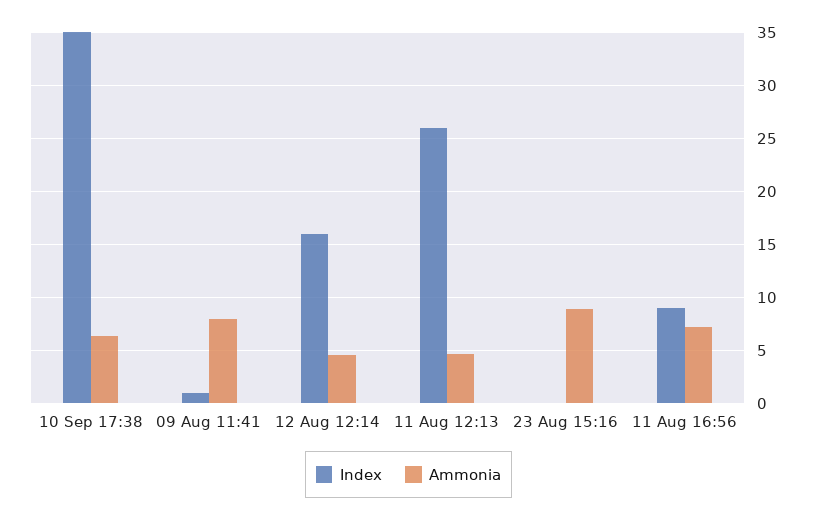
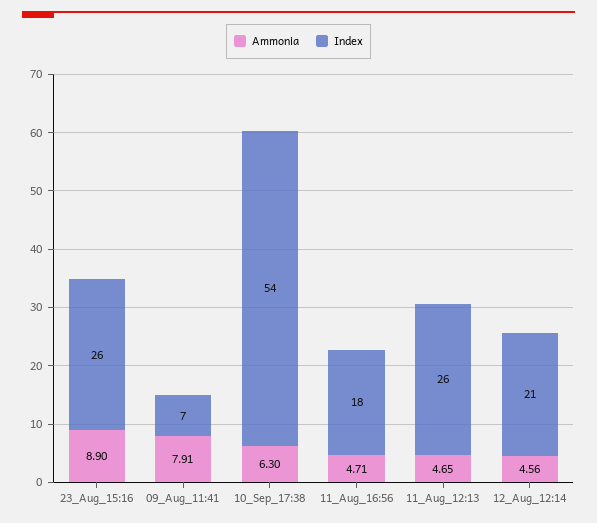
  {
    "Index": {
-     "10 Sep 17:38": 35,
+     "10 Sep 17:38": 54,
-     "09 Aug 11:41": 1,
+     "09 Aug 11:41": 7,
-     "12 Aug 12:14": 16,
+     "12 Aug 12:14": 21,
      "11 Aug 12:13": 26,
-     "23 Aug 15:16": 0,
+     "23 Aug 15:16": 26,
-     "11 Aug 16:56": 9
+     "11 Aug 16:56": 18
    },
    "Ammonia": {
      "10 Sep 17:38": 6.3,
      "09 Aug 11:41": 7.91,
      "12 Aug 12:14": 4.56,
      "11 Aug 12:13": 4.65,
      "23 Aug 15:16": 8.9,
-     "11 Aug 16:56": 7
+     "11 Aug 16:56": 4.71
    }
  }

